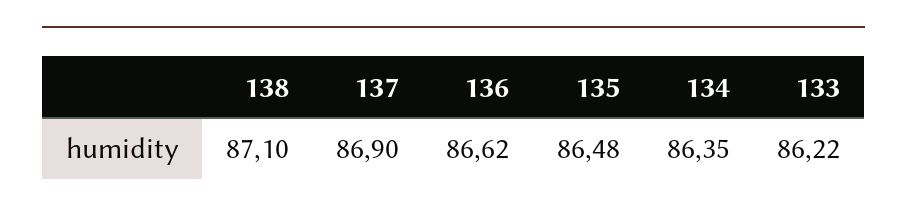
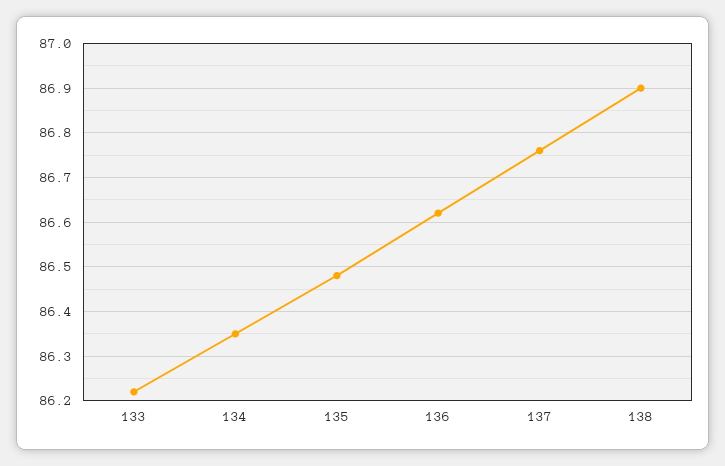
  {
-   "138": 87.1,
+   "138": 86.9,
-   "137": 86.9,
+   "137": 86.75,
    "136": 86.62,
    "135": 86.48,
    "134": 86.35,
    "133": 86.22
  }

